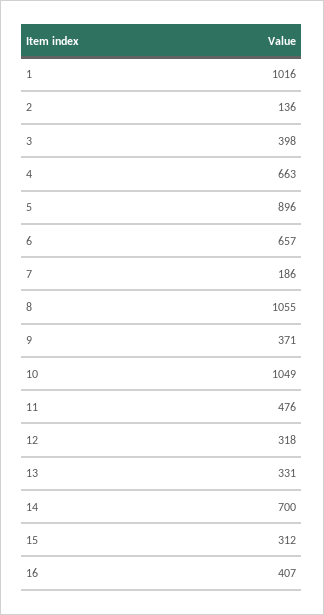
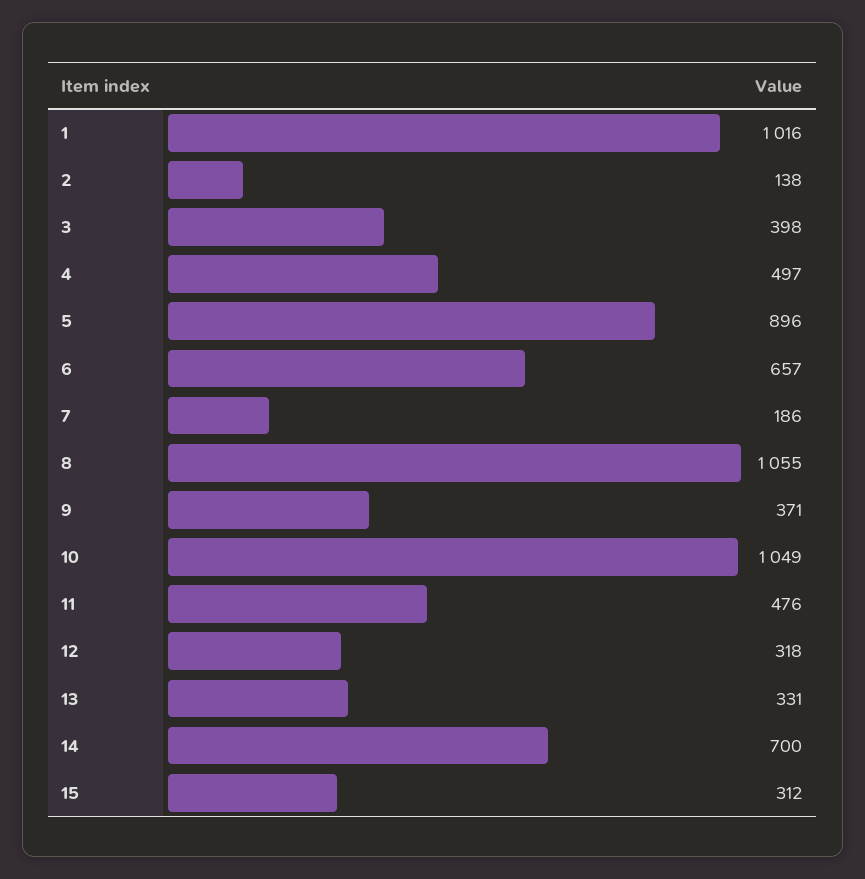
  {
    "1": 1016,
-   "2": 136,
+   "2": 138,
    "3": 398,
-   "4": 663,
+   "4": 497,
    "5": 896,
    "6": 657,
    "7": 186,
    "8": 1055,
    "9": 371,
    "10": 1049,
    "11": 476,
    "12": 318,
    "13": 331,
    "14": 700,
-   "15": 312,
+   "15": 312
-   "16": 407
  }

